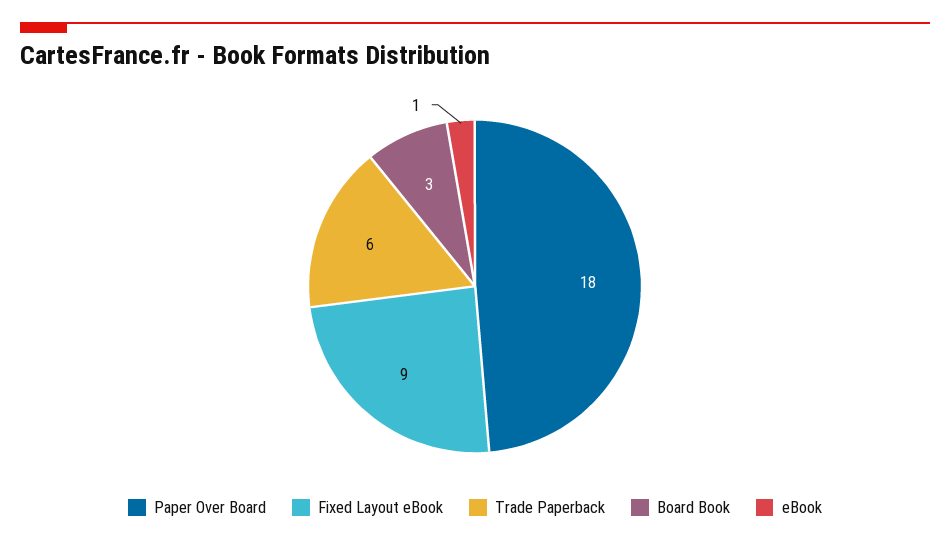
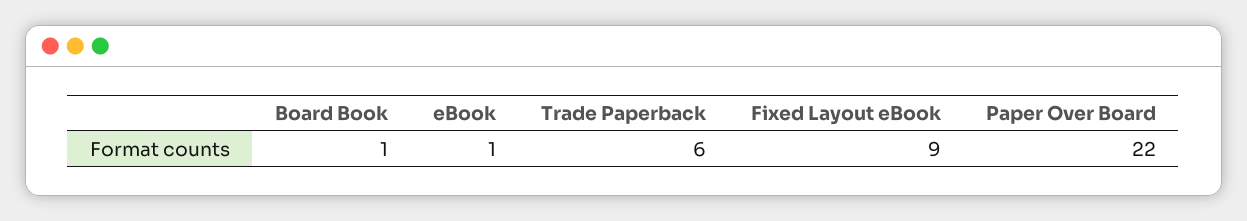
  {
-   "Paper Over Board": 18,
+   "Paper Over Board": 22,
    "Fixed Layout eBook": 9,
    "Trade Paperback": 6,
-   "Board Book": 3,
+   "Board Book": 1,
    "eBook": 1
  }

